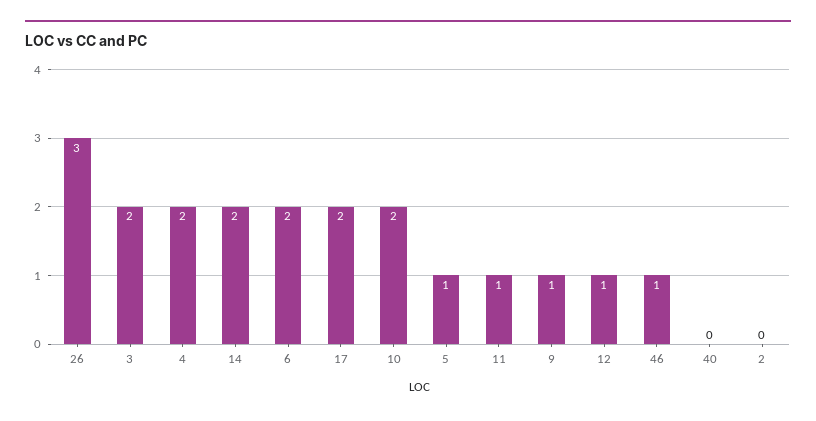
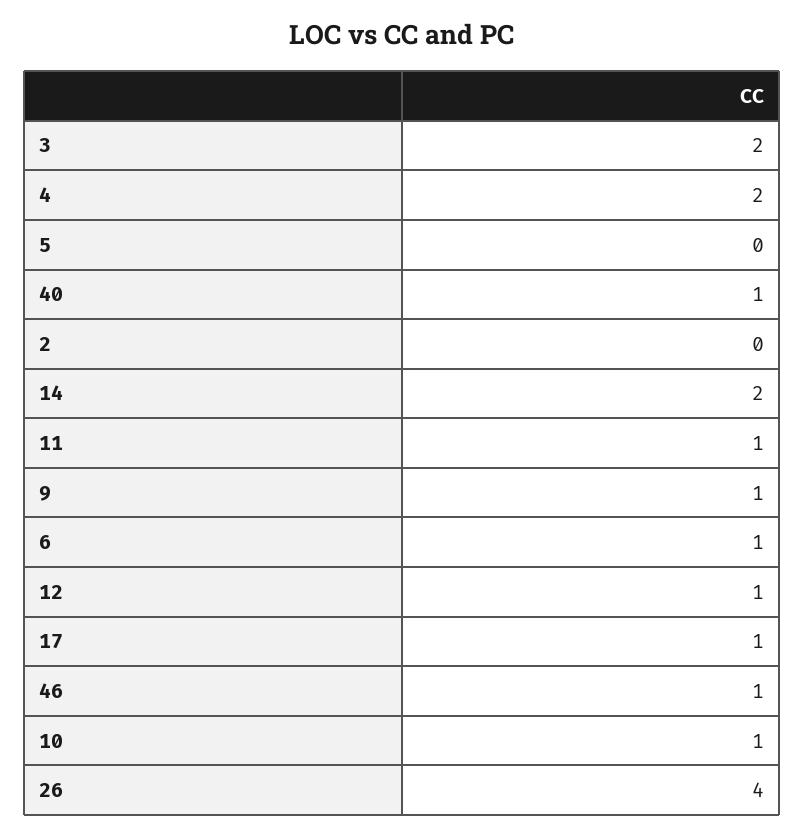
  {
-   "26": 3,
+   "26": 4,
    "3": 2,
    "4": 2,
    "14": 2,
-   "6": 2,
+   "6": 1,
-   "17": 2,
+   "17": 1,
-   "10": 2,
+   "10": 1,
-   "5": 1,
+   "5": 0,
    "11": 1,
    "9": 1,
    "12": 1,
    "46": 1,
-   "40": 0,
+   "40": 1,
    "2": 0
  }

